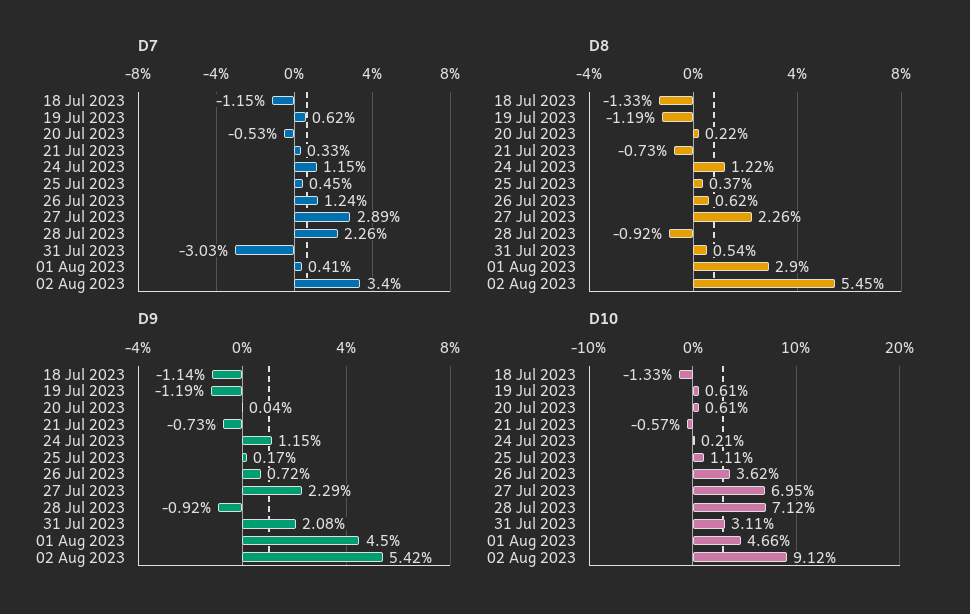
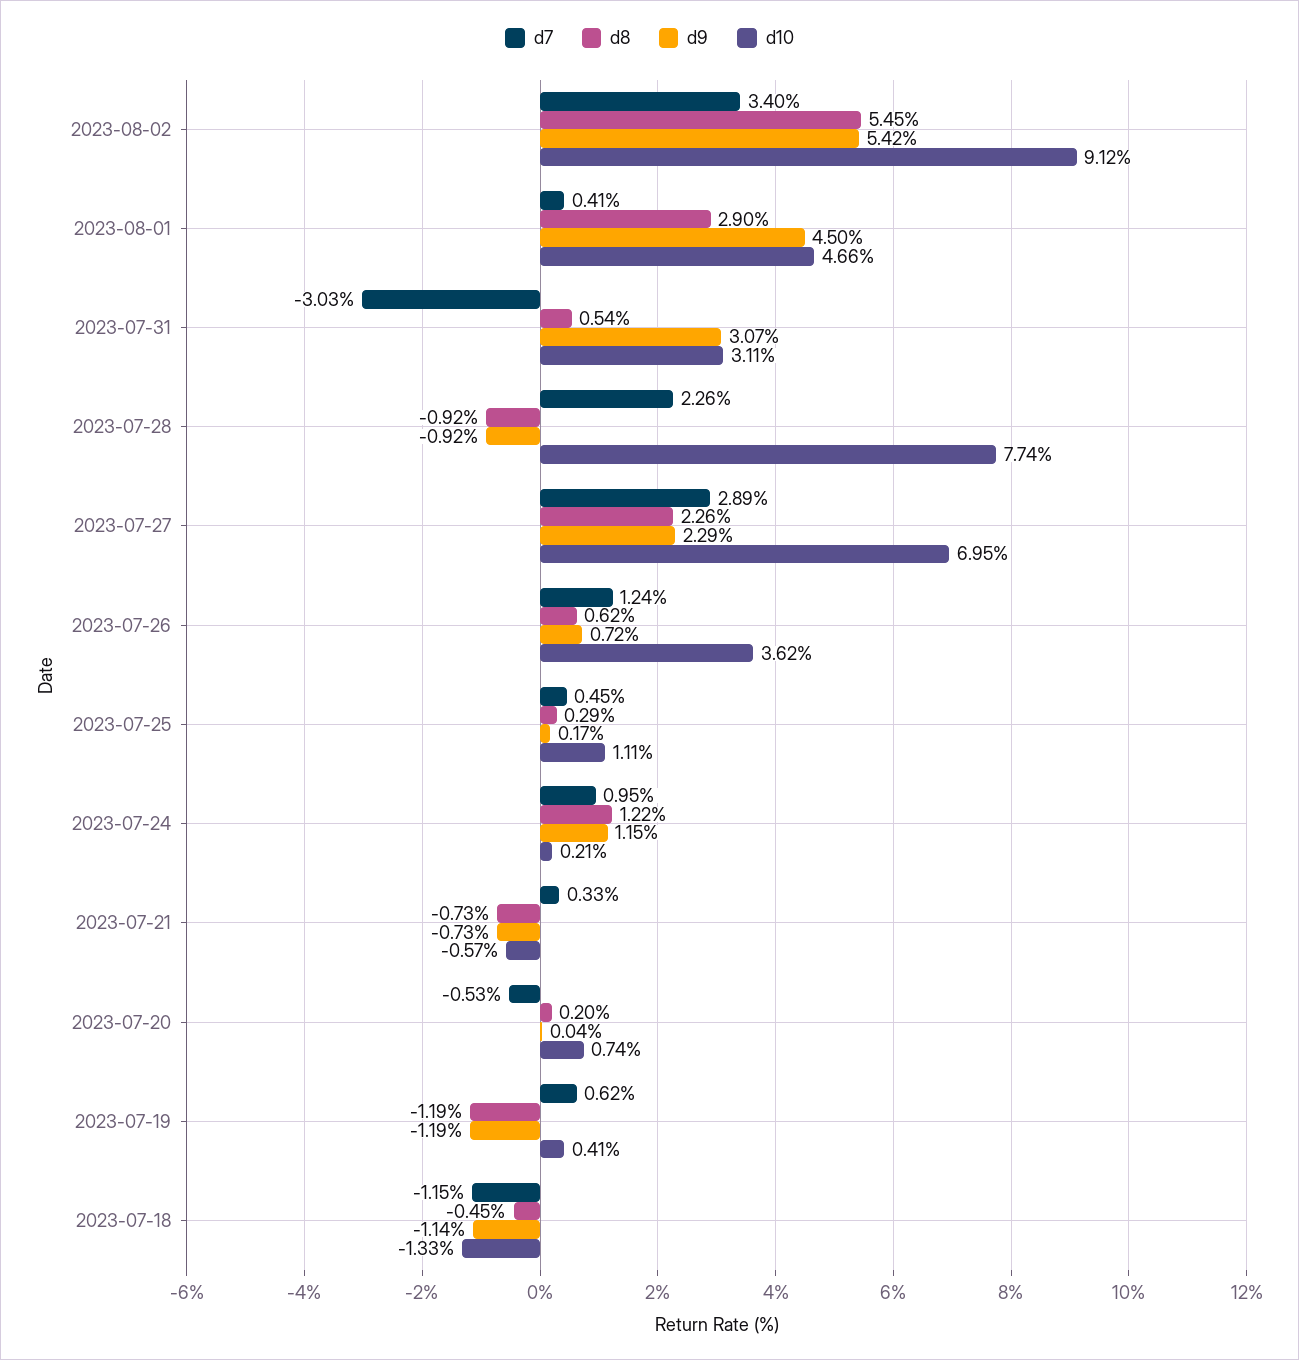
  {
    "D7": {
      "18 Jul 2023": -1.15,
      "19 Jul 2023": 0.62,
      "20 Jul 2023": -0.53,
      "21 Jul 2023": 0.33,
-     "24 Jul 2023": 1.15,
+     "24 Jul 2023": 0.95,
      "25 Jul 2023": 0.45,
      "26 Jul 2023": 1.24,
      "27 Jul 2023": 2.89,
      "28 Jul 2023": 2.26,
      "31 Jul 2023": -3.03,
      "01 Aug 2023": 0.41,
      "02 Aug 2023": 3.4
    },
    "D8": {
-     "18 Jul 2023": -1.33,
+     "18 Jul 2023": -0.45,
      "19 Jul 2023": -1.19,
-     "20 Jul 2023": 0.22,
+     "20 Jul 2023": 0.2,
      "21 Jul 2023": -0.73,
      "24 Jul 2023": 1.22,
-     "25 Jul 2023": 0.37,
+     "25 Jul 2023": 0.29,
      "26 Jul 2023": 0.62,
      "27 Jul 2023": 2.26,
      "28 Jul 2023": -0.92,
      "31 Jul 2023": 0.54,
      "01 Aug 2023": 2.9,
      "02 Aug 2023": 5.45
    },
    "D9": {
      "18 Jul 2023": -1.14,
      "19 Jul 2023": -1.19,
      "20 Jul 2023": 0.04,
      "21 Jul 2023": -0.73,
      "24 Jul 2023": 1.15,
      "25 Jul 2023": 0.17,
      "26 Jul 2023": 0.72,
      "27 Jul 2023": 2.29,
      "28 Jul 2023": -0.92,
-     "31 Jul 2023": 2.08,
+     "31 Jul 2023": 3.07,
      "01 Aug 2023": 4.5,
      "02 Aug 2023": 5.42
    },
    "D10": {
      "18 Jul 2023": -1.33,
-     "19 Jul 2023": 0.61,
+     "19 Jul 2023": 0.41,
-     "20 Jul 2023": 0.61,
+     "20 Jul 2023": 0.74,
      "21 Jul 2023": -0.57,
      "24 Jul 2023": 0.21,
      "25 Jul 2023": 1.11,
      "26 Jul 2023": 3.62,
      "27 Jul 2023": 6.95,
-     "28 Jul 2023": 7.12,
+     "28 Jul 2023": 7.74,
      "31 Jul 2023": 3.11,
      "01 Aug 2023": 4.66,
      "02 Aug 2023": 9.12
    }
  }

